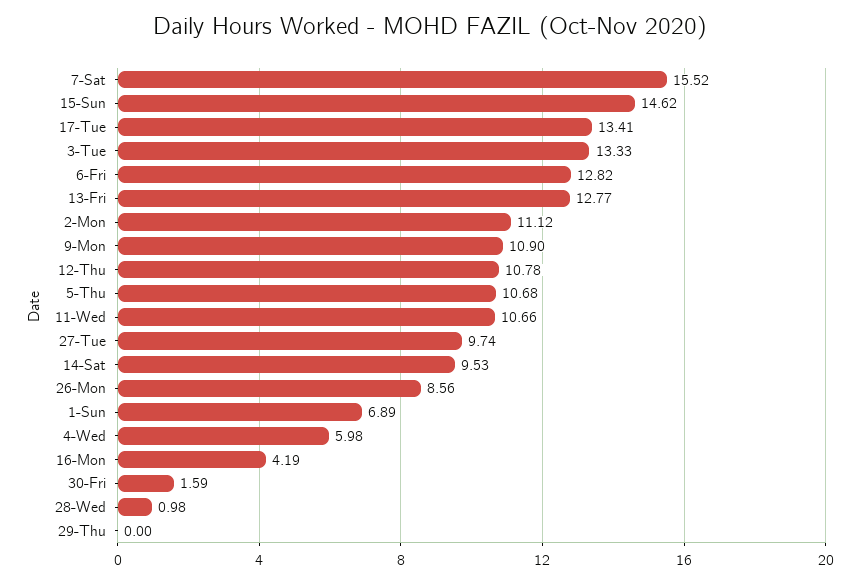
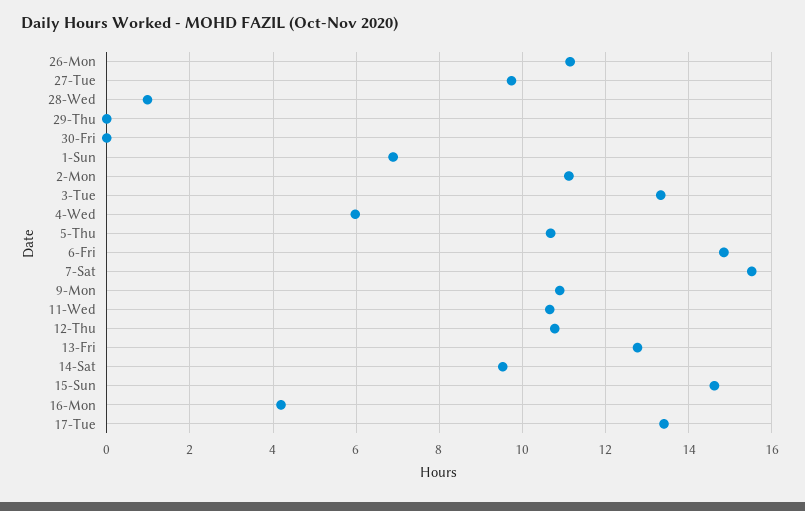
  {
    "7-Sat": 15.52,
    "15-Sun": 14.62,
    "17-Tue": 13.41,
    "3-Tue": 13.33,
-   "6-Fri": 12.82,
+   "6-Fri": 14.8,
    "13-Fri": 12.77,
    "2-Mon": 11.12,
    "9-Mon": 10.9,
    "12-Thu": 10.78,
    "5-Thu": 10.68,
    "11-Wed": 10.66,
    "27-Tue": 9.74,
    "14-Sat": 9.53,
-   "26-Mon": 8.56,
+   "26-Mon": 11.2,
    "1-Sun": 6.89,
    "4-Wed": 5.98,
    "16-Mon": 4.19,
-   "30-Fri": 1.59,
+   "30-Fri": 0,
    "28-Wed": 0.98,
    "29-Thu": 0
  }

